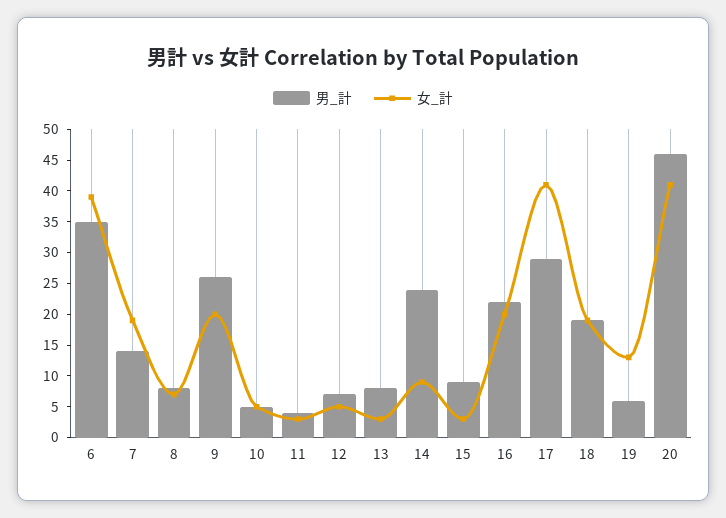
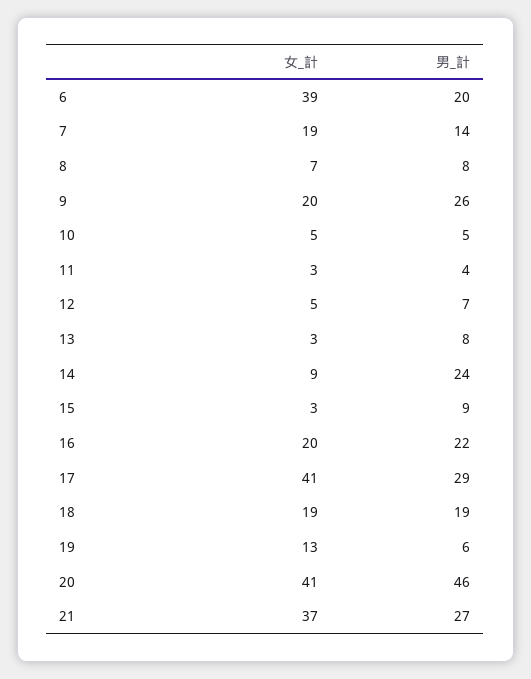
  {
    "男_計": {
-     "6": 35,
+     "6": 20,
      "7": 14,
      "8": 8,
      "9": 26,
      "10": 5,
      "11": 4,
      "12": 7,
      "13": 8,
      "14": 24,
      "15": 9,
      "16": 22,
      "17": 29,
      "18": 19,
      "19": 6,
-     "20": 46
+     "20": 46,
+     "21": 27
    },
    "女_計": {
      "6": 39,
      "7": 19,
      "8": 7,
      "9": 20,
      "10": 5,
      "11": 3,
      "12": 5,
      "13": 3,
      "14": 9,
      "15": 3,
      "16": 20,
      "17": 41,
      "18": 19,
      "19": 13,
-     "20": 41
+     "20": 41,
+     "21": 37
    }
  }

